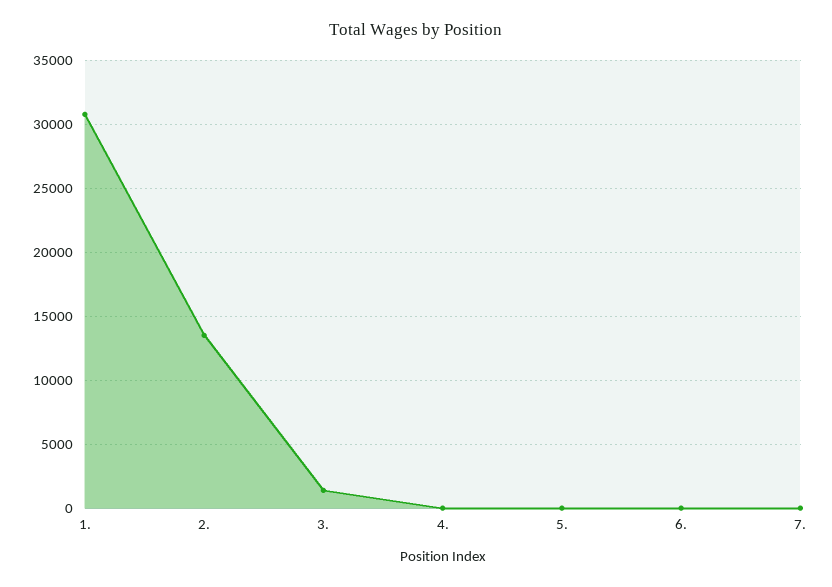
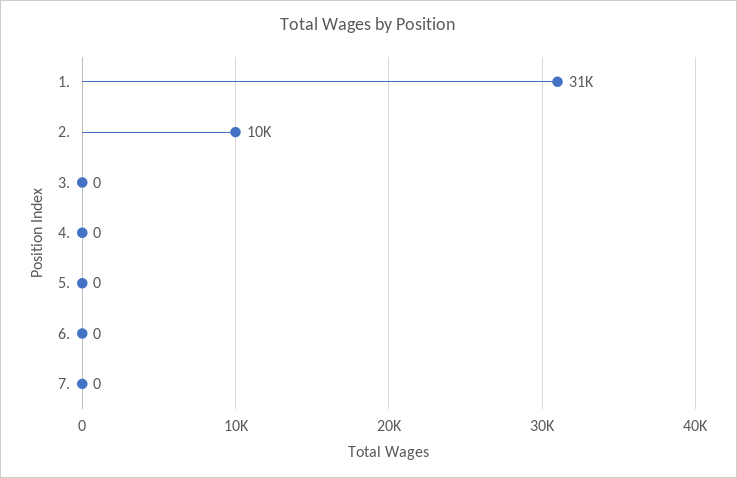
  {
    "1.": 31000,
-   "2.": 13500,
+   "2.": 10000,
-   "3.": 1500,
+   "3.": 0,
    "4.": 0,
    "5.": 0,
    "6.": 0,
    "7.": 0
  }

